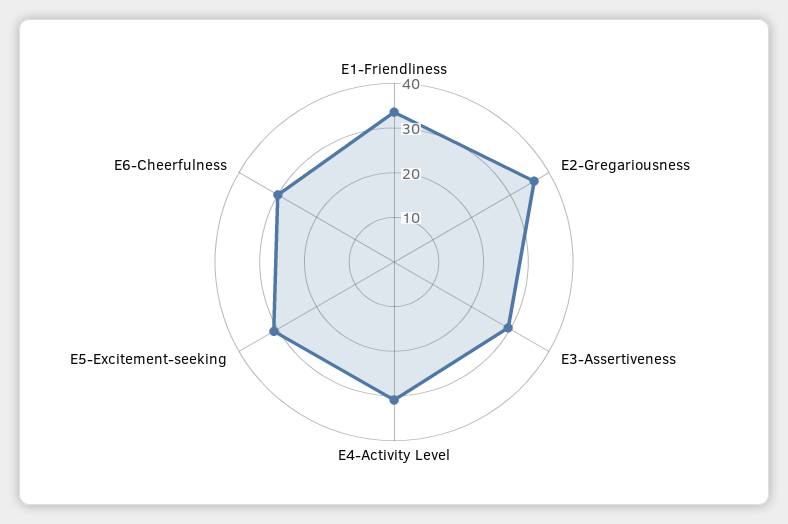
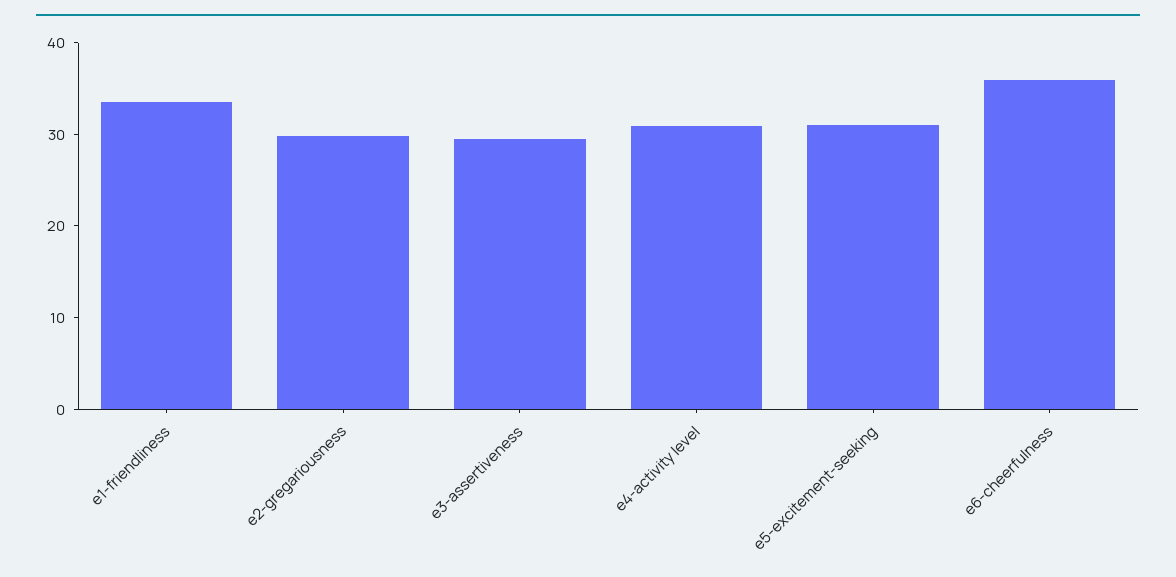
  {
    "E1-Friendliness": 34,
-   "E2-Gregariousness": 36,
+   "E2-Gregariousness": 30,
    "E3-Assertiveness": 30,
    "E4-Activity Level": 30,
    "E5-Excitement-seeking": 32,
-   "E6-Cheerfulness": 30
+   "E6-Cheerfulness": 36
  }

